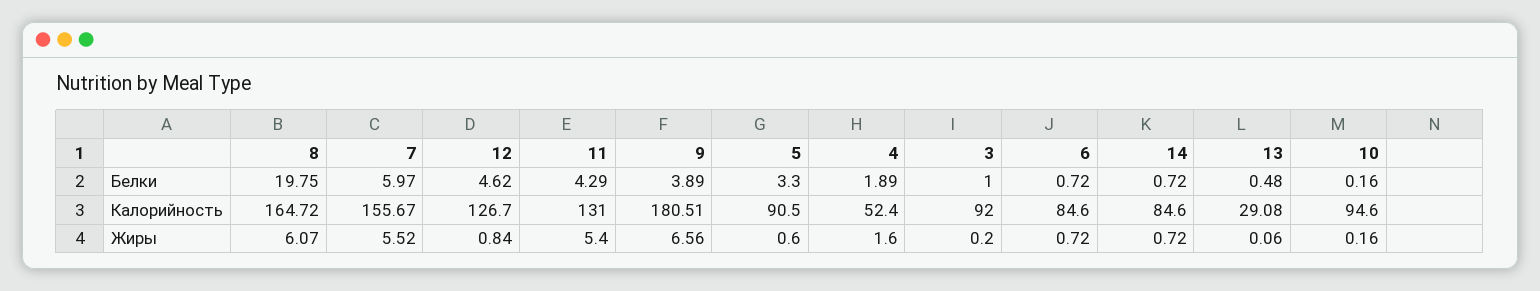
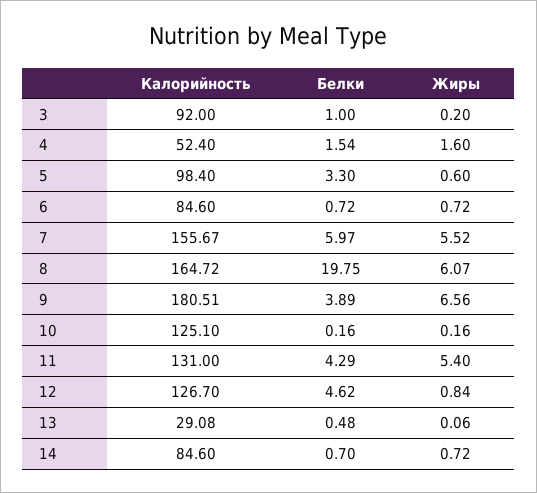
  {
    "8": {
      "Белки": 19.75,
      "Калорийность": 164.72,
      "Жиры": 6.07
    },
    "7": {
      "Белки": 5.97,
      "Калорийность": 155.67,
      "Жиры": 5.52
    },
    "12": {
      "Белки": 4.62,
      "Калорийность": 126.7,
      "Жиры": 0.84
    },
    "11": {
      "Белки": 4.29,
      "Калорийность": 131,
      "Жиры": 5.4
    },
    "9": {
      "Белки": 3.89,
      "Калорийность": 180.51,
      "Жиры": 6.56
    },
    "5": {
      "Белки": 3.3,
-     "Калорийность": 90.5,
+     "Калорийность": 98.4,
      "Жиры": 0.6
    },
    "4": {
-     "Белки": 1.89,
+     "Белки": 1.54,
      "Калорийность": 52.4,
      "Жиры": 1.6
    },
    "3": {
      "Белки": 1,
      "Калорийность": 92,
      "Жиры": 0.2
    },
    "6": {
      "Белки": 0.72,
      "Калорийность": 84.6,
      "Жиры": 0.72
    },
    "14": {
-     "Белки": 0.72,
+     "Белки": 0.7,
      "Калорийность": 84.6,
      "Жиры": 0.72
    },
    "13": {
      "Белки": 0.48,
      "Калорийность": 29.08,
      "Жиры": 0.06
    },
    "10": {
      "Белки": 0.16,
-     "Калорийность": 94.6,
+     "Калорийность": 125.1,
      "Жиры": 0.16
    }
  }

